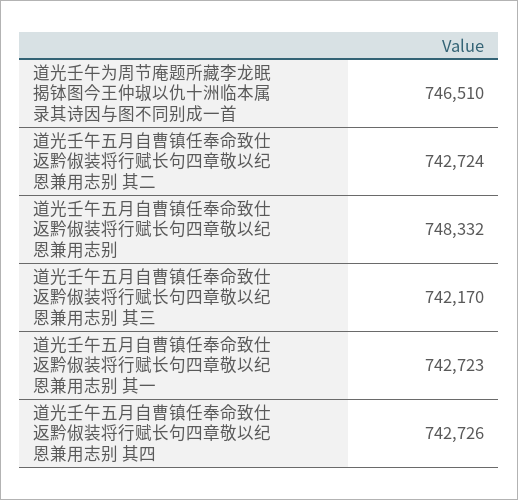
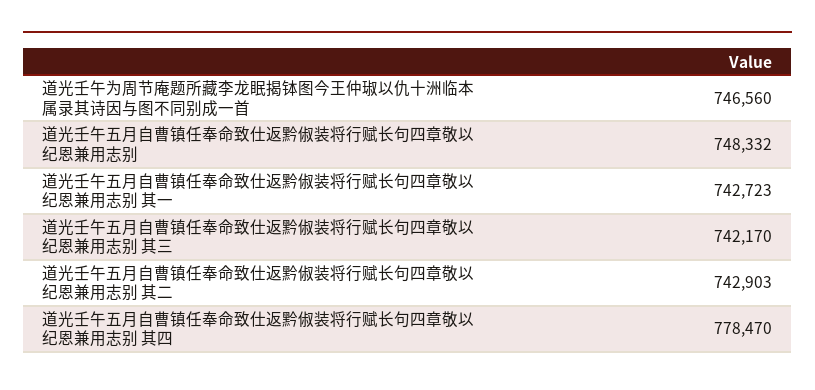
  {
-   "道光壬午为周节庵题所藏李龙眠揭钵图今王仲琡以仇十洲临本属录其诗因与图不同别成一首": 746510,
+   "道光壬午为周节庵题所藏李龙眠揭钵图今王仲琡以仇十洲临本属录其诗因与图不同别成一首": 746560,
-   "道光壬午五月自曹镇任奉命致仕返黔俶装将行赋长句四章敬以纪恩兼用志别 其二": 742724,
+   "道光壬午五月自曹镇任奉命致仕返黔俶装将行赋长句四章敬以纪恩兼用志别 其二": 742903,
    "道光壬午五月自曹镇任奉命致仕返黔俶装将行赋长句四章敬以纪恩兼用志别": 748332,
    "道光壬午五月自曹镇任奉命致仕返黔俶装将行赋长句四章敬以纪恩兼用志别 其三": 742170,
    "道光壬午五月自曹镇任奉命致仕返黔俶装将行赋长句四章敬以纪恩兼用志别 其一": 742723,
-   "道光壬午五月自曹镇任奉命致仕返黔俶装将行赋长句四章敬以纪恩兼用志别 其四": 742726
+   "道光壬午五月自曹镇任奉命致仕返黔俶装将行赋长句四章敬以纪恩兼用志别 其四": 778470
  }

